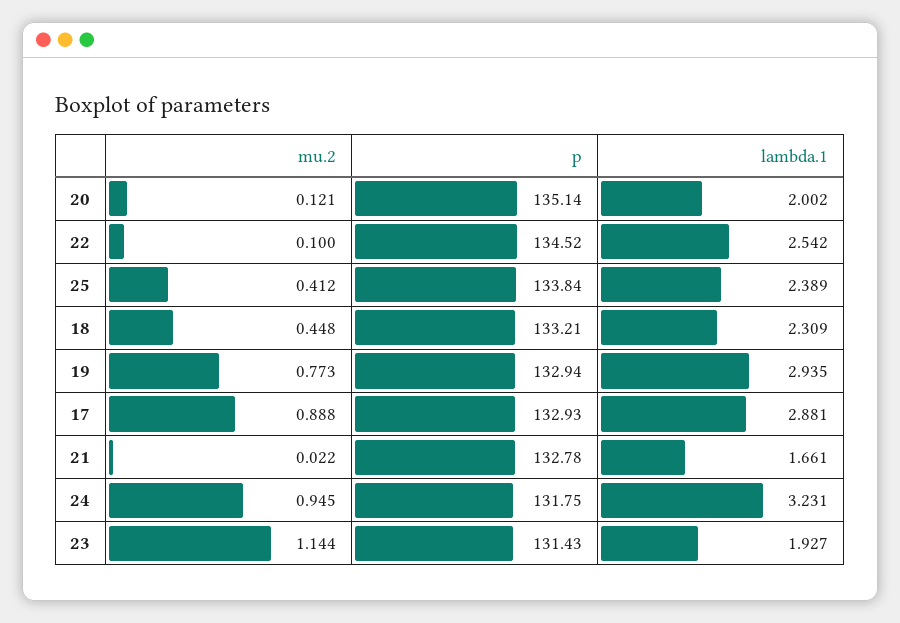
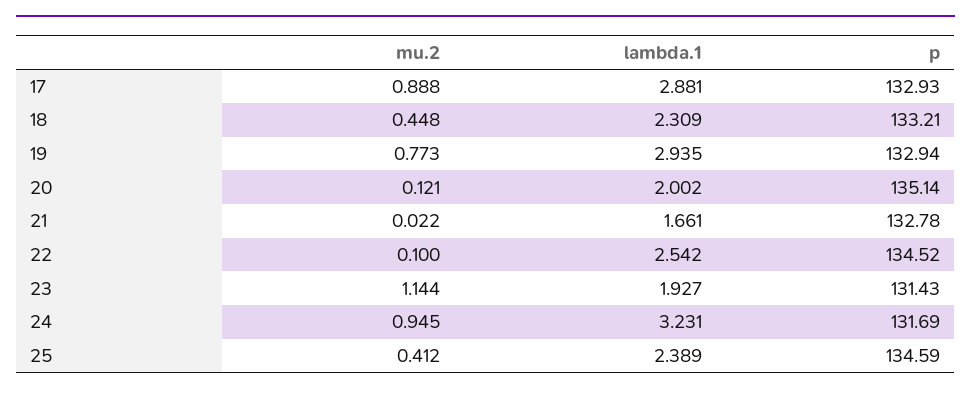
  {
    "mu.2": {
      "20": 0.121,
      "22": 0.1,
      "25": 0.412,
      "18": 0.448,
      "19": 0.773,
      "17": 0.888,
      "21": 0.022,
      "24": 0.945,
      "23": 1.144
    },
    "p": {
      "20": 135.14,
      "22": 134.52,
-     "25": 133.84,
+     "25": 134.59,
      "18": 133.21,
      "19": 132.94,
      "17": 132.93,
      "21": 132.78,
-     "24": 131.75,
+     "24": 131.69,
      "23": 131.43
    },
    "lambda.1": {
      "20": 2.002,
      "22": 2.542,
      "25": 2.389,
      "18": 2.309,
      "19": 2.935,
      "17": 2.881,
      "21": 1.661,
      "24": 3.231,
      "23": 1.927
    }
  }

